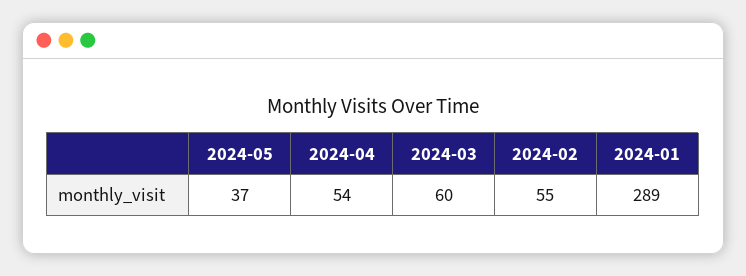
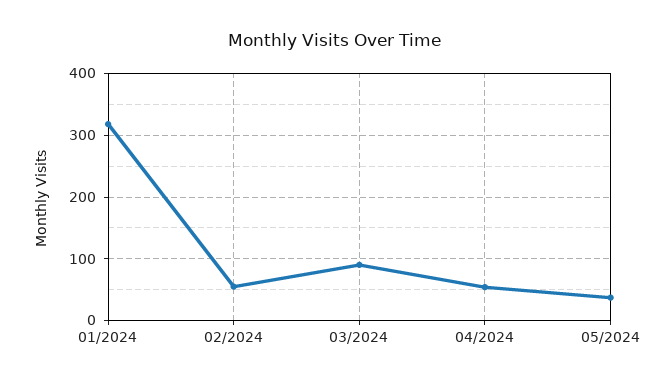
  {
    "2024-05": 37,
    "2024-04": 54,
-   "2024-03": 60,
+   "2024-03": 90,
    "2024-02": 55,
-   "2024-01": 289
+   "2024-01": 320
  }

